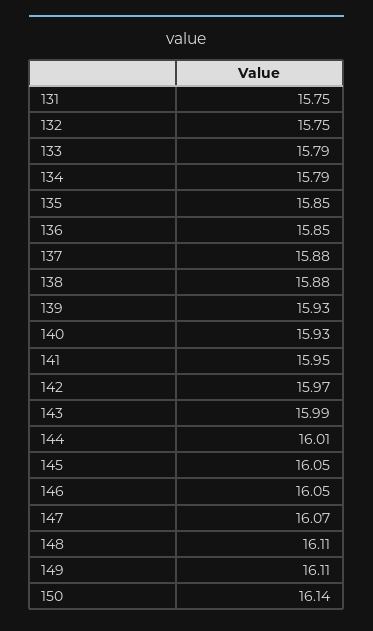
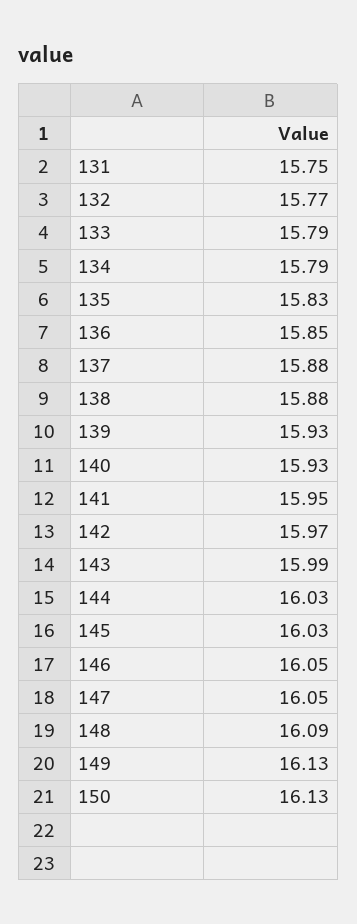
  {
    "131": 15.75,
-   "132": 15.75,
+   "132": 15.77,
    "133": 15.79,
    "134": 15.79,
-   "135": 15.85,
+   "135": 15.83,
    "136": 15.85,
    "137": 15.88,
    "138": 15.88,
    "139": 15.93,
    "140": 15.93,
    "141": 15.95,
    "142": 15.97,
    "143": 15.99,
-   "144": 16.01,
+   "144": 16.03,
-   "145": 16.05,
+   "145": 16.03,
    "146": 16.05,
-   "147": 16.07,
+   "147": 16.05,
-   "148": 16.11,
+   "148": 16.09,
-   "149": 16.11,
+   "149": 16.13,
-   "150": 16.14
+   "150": 16.13
  }

